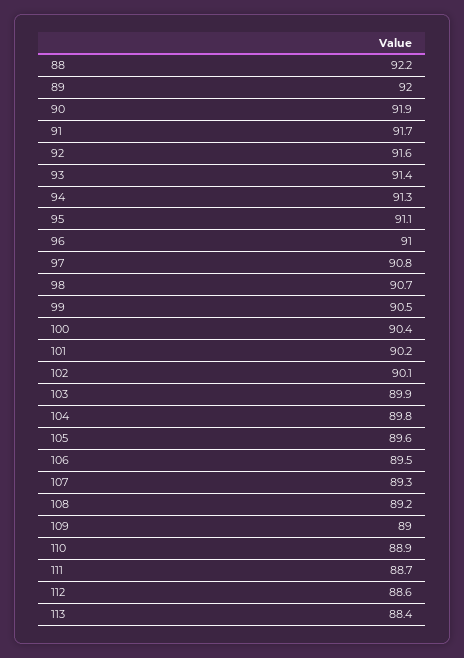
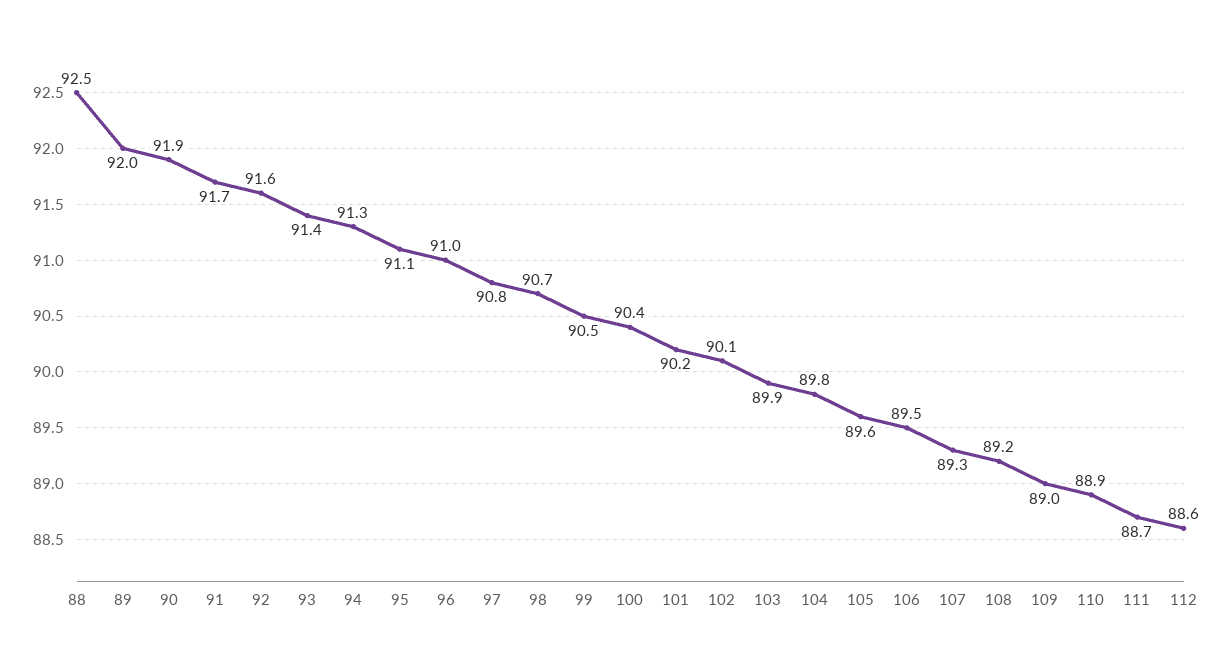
  {
-   "88": 92.2,
+   "88": 92.5,
    "89": 92,
    "90": 91.9,
    "91": 91.7,
    "92": 91.6,
    "93": 91.4,
    "94": 91.3,
    "95": 91.1,
    "96": 91,
    "97": 90.8,
    "98": 90.7,
    "99": 90.5,
    "100": 90.4,
    "101": 90.2,
    "102": 90.1,
    "103": 89.9,
    "104": 89.8,
    "105": 89.6,
    "106": 89.5,
    "107": 89.3,
    "108": 89.2,
    "109": 89,
    "110": 88.9,
    "111": 88.7,
-   "112": 88.6,
+   "112": 88.6
-   "113": 88.4
  }

